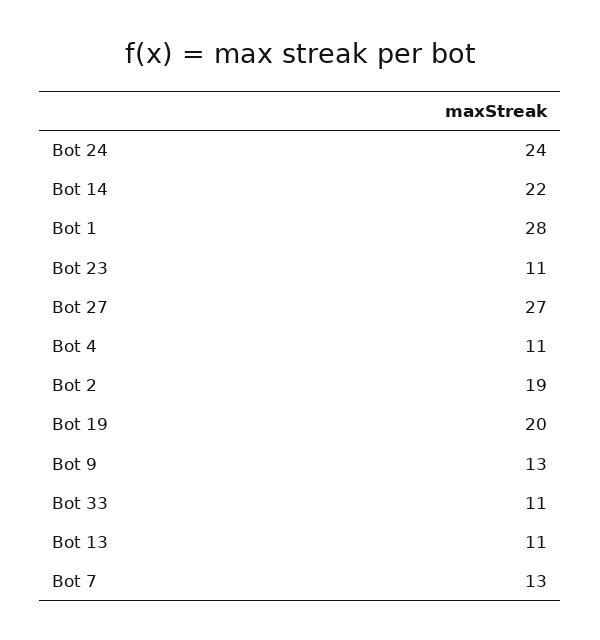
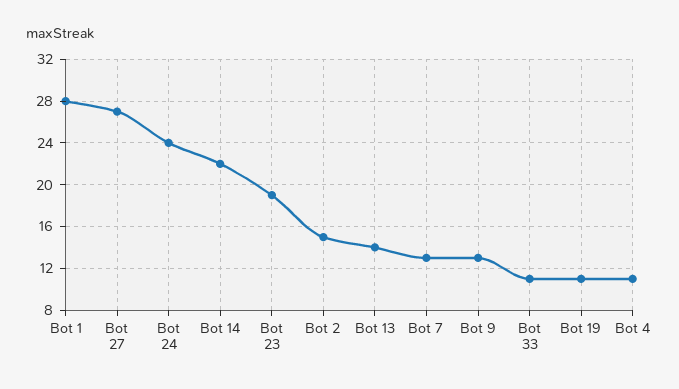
  {
    "Bot 24": 24,
    "Bot 14": 22,
    "Bot 1": 28,
-   "Bot 23": 11,
+   "Bot 23": 19,
    "Bot 27": 27,
    "Bot 4": 11,
-   "Bot 2": 19,
+   "Bot 2": 15,
-   "Bot 19": 20,
+   "Bot 19": 11,
    "Bot 9": 13,
    "Bot 33": 11,
-   "Bot 13": 11,
+   "Bot 13": 14,
    "Bot 7": 13
  }

